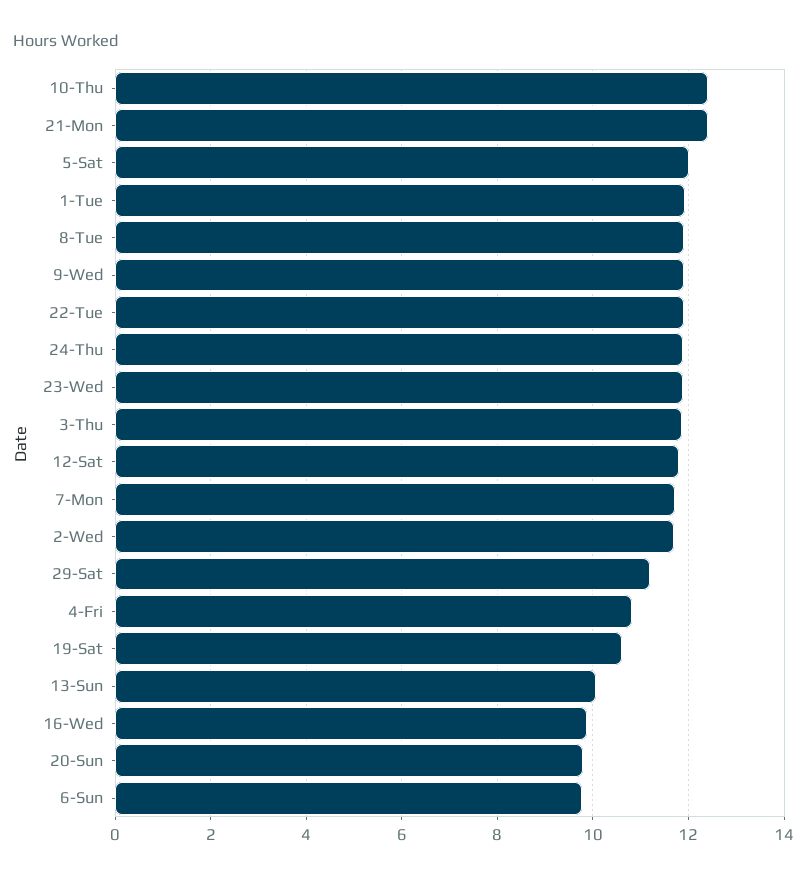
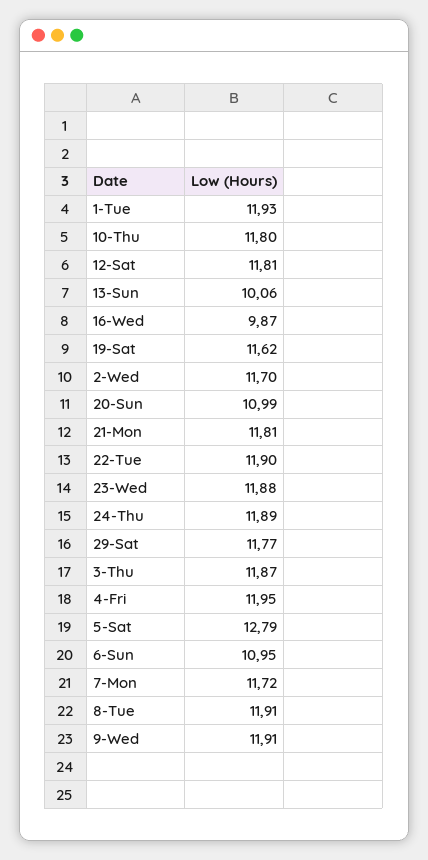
  {
-   "10-Thu": 12.4,
+   "10-Thu": 11.8,
-   "21-Mon": 12.4,
+   "21-Mon": 11.81,
-   "5-Sat": 12,
+   "5-Sat": 12.79,
    "1-Tue": 11.93,
    "8-Tue": 11.91,
    "9-Wed": 11.91,
    "22-Tue": 11.9,
    "24-Thu": 11.89,
    "23-Wed": 11.88,
    "3-Thu": 11.87,
    "12-Sat": 11.81,
    "7-Mon": 11.72,
    "2-Wed": 11.7,
-   "29-Sat": 11.2,
+   "29-Sat": 11.77,
-   "4-Fri": 10.8,
+   "4-Fri": 11.95,
-   "19-Sat": 10.6,
+   "19-Sat": 11.62,
    "13-Sun": 10.06,
    "16-Wed": 9.87,
-   "20-Sun": 9.8,
+   "20-Sun": 10.99,
-   "6-Sun": 9.8
+   "6-Sun": 10.95
  }

